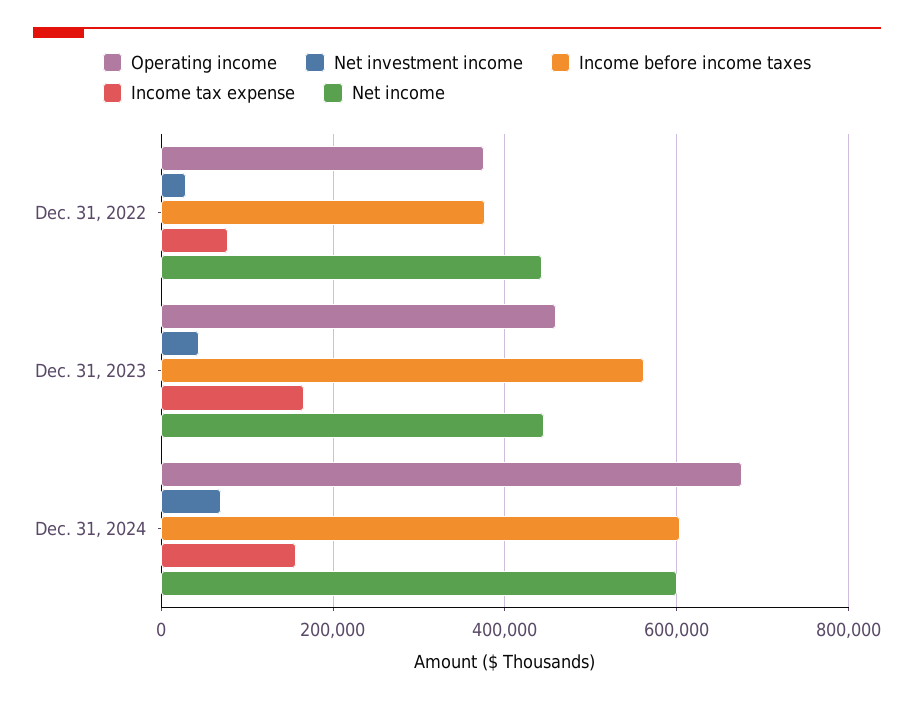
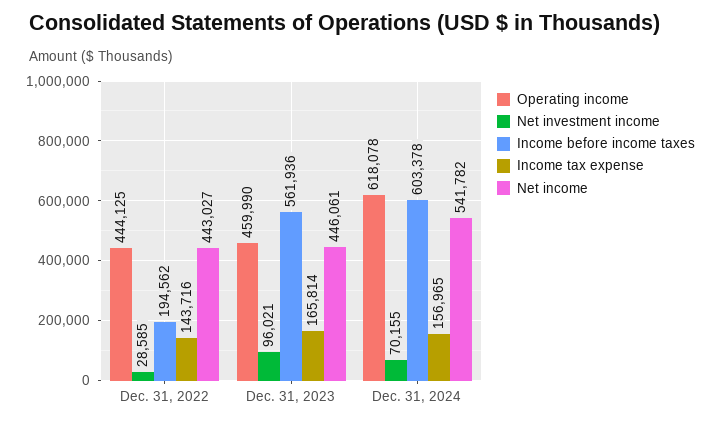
  {
    "Operating income": {
-     "Dec. 31, 2022": 380000,
+     "Dec. 31, 2022": 444125,
      "Dec. 31, 2023": 459990,
-     "Dec. 31, 2024": 680000
+     "Dec. 31, 2024": 618078
    },
    "Net investment income": {
      "Dec. 31, 2022": 28585,
-     "Dec. 31, 2023": 40000,
+     "Dec. 31, 2023": 96021,
      "Dec. 31, 2024": 70155
    },
    "Income before income taxes": {
-     "Dec. 31, 2022": 380000,
+     "Dec. 31, 2022": 194562,
      "Dec. 31, 2023": 561936,
      "Dec. 31, 2024": 603378
    },
    "Income tax expense": {
-     "Dec. 31, 2022": 80000,
+     "Dec. 31, 2022": 143716,
      "Dec. 31, 2023": 165814,
      "Dec. 31, 2024": 156965
    },
    "Net income": {
      "Dec. 31, 2022": 443027,
      "Dec. 31, 2023": 446061,
-     "Dec. 31, 2024": 600000
+     "Dec. 31, 2024": 541782
    }
  }

